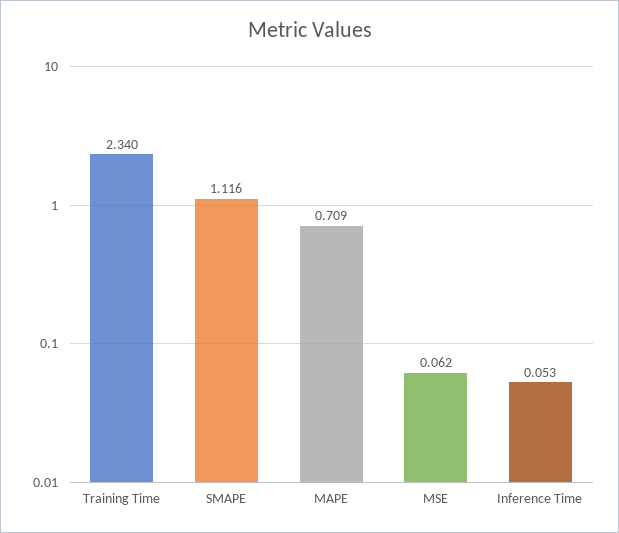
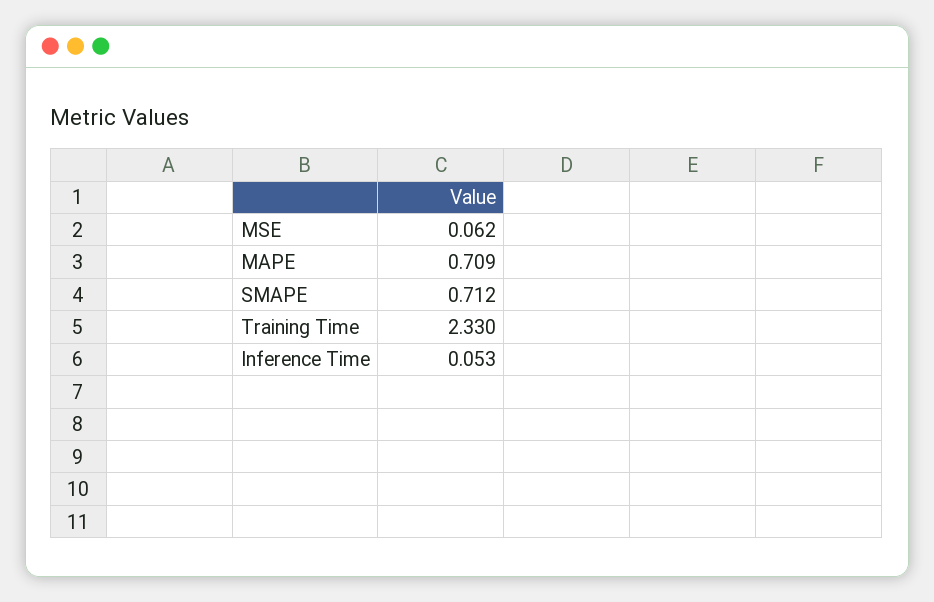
  {
-   "Training Time": 2.34,
+   "Training Time": 2.33,
-   "SMAPE": 1.116,
+   "SMAPE": 0.712,
    "MAPE": 0.709,
    "MSE": 0.062,
    "Inference Time": 0.053
  }

